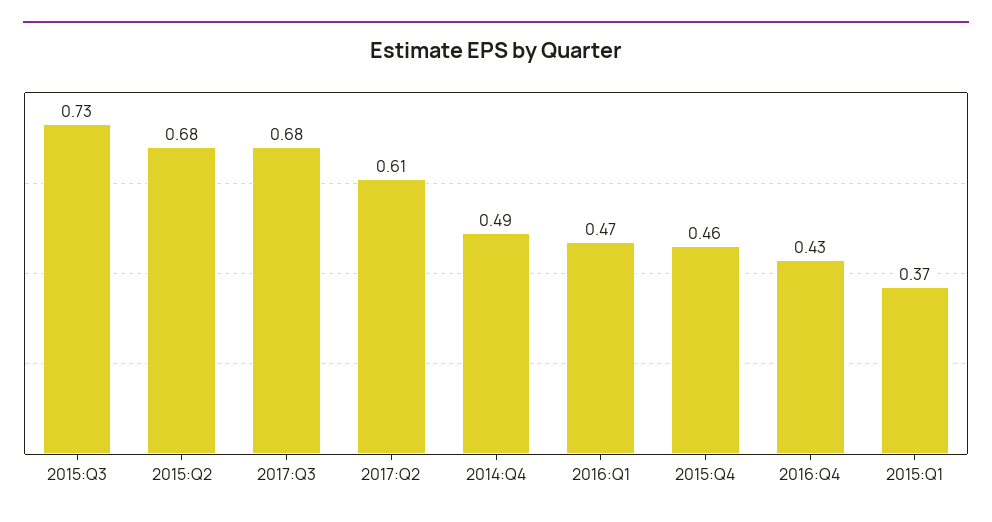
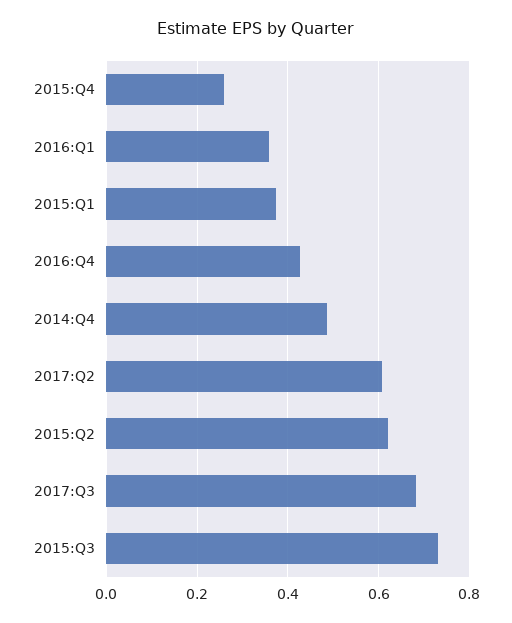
  {
    "2015:Q3": 0.73,
-   "2015:Q2": 0.68,
+   "2015:Q2": 0.62,
    "2017:Q3": 0.68,
    "2017:Q2": 0.61,
    "2014:Q4": 0.49,
-   "2016:Q1": 0.47,
+   "2016:Q1": 0.36,
-   "2015:Q4": 0.46,
+   "2015:Q4": 0.26,
    "2016:Q4": 0.43,
    "2015:Q1": 0.37
  }

